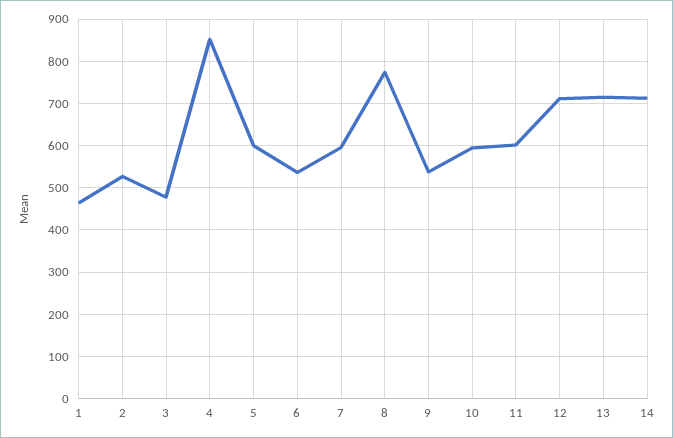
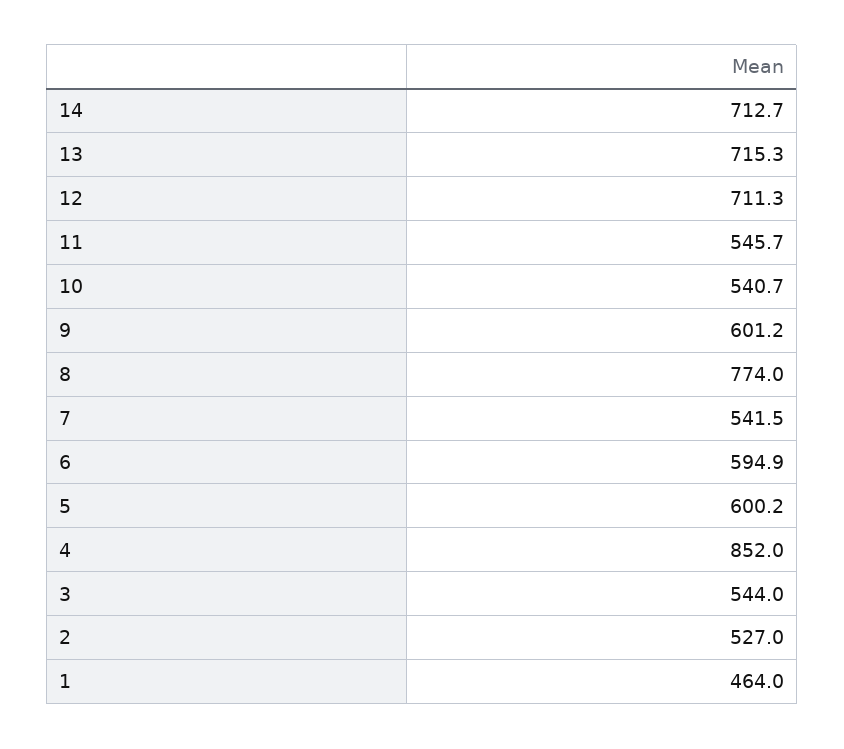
  {
    "1": 464,
    "2": 527,
-   "3": 480,
+   "3": 544,
    "4": 852,
    "5": 600.2,
-   "6": 540,
+   "6": 594.9,
-   "7": 600,
+   "7": 541.5,
    "8": 774,
-   "9": 540,
+   "9": 601.2,
-   "10": 600,
+   "10": 540.7,
-   "11": 600,
+   "11": 545.7,
    "12": 711.3,
    "13": 715.3,
    "14": 712.7
  }

